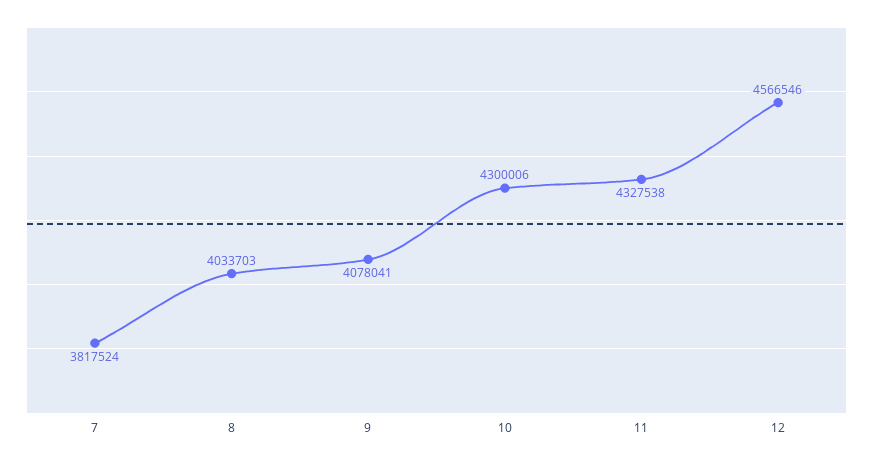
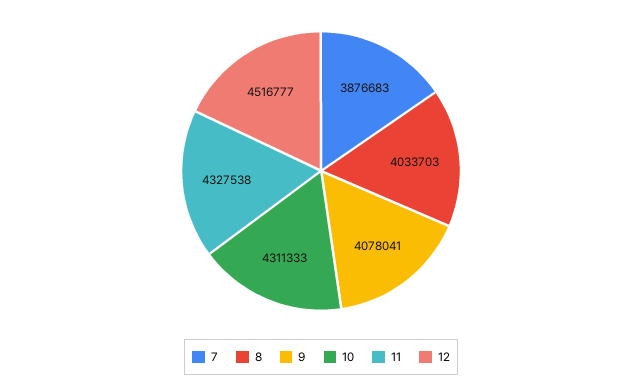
  {
-   "7": 3817524,
+   "7": 3876683,
    "8": 4033703,
    "9": 4078041,
-   "10": 4300006,
+   "10": 4311333,
    "11": 4327538,
-   "12": 4566546
+   "12": 4516777
  }

